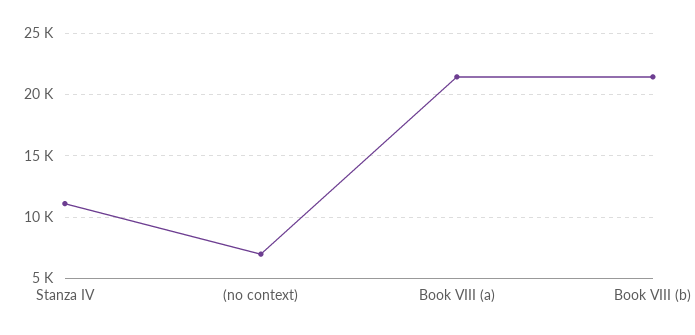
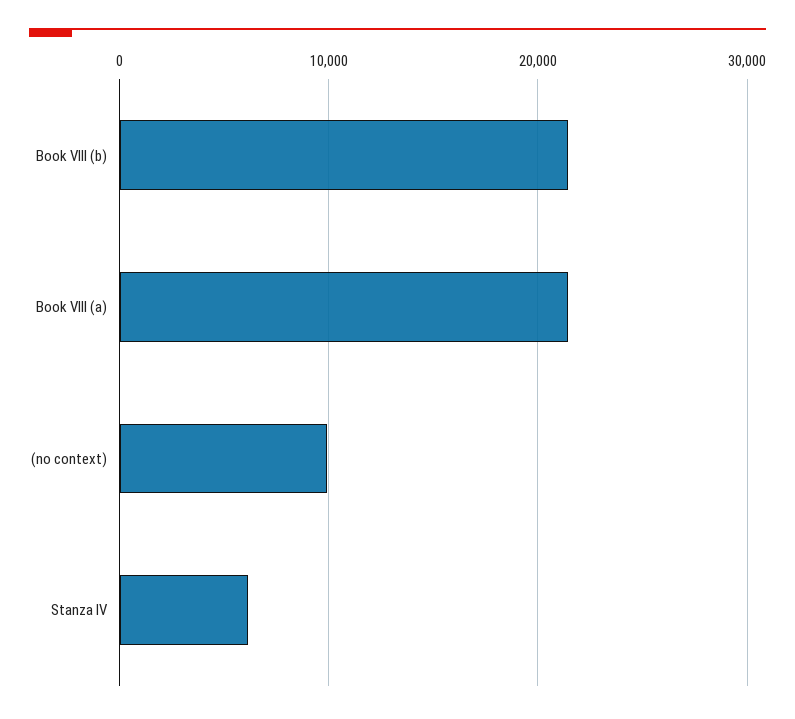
  {
-   "Stanza IV": 11000,
+   "Stanza IV": 6000,
-   "(no context)": 7000,
+   "(no context)": 10000,
    "Book VIII (a)": 21500,
    "Book VIII (b)": 21500
  }

